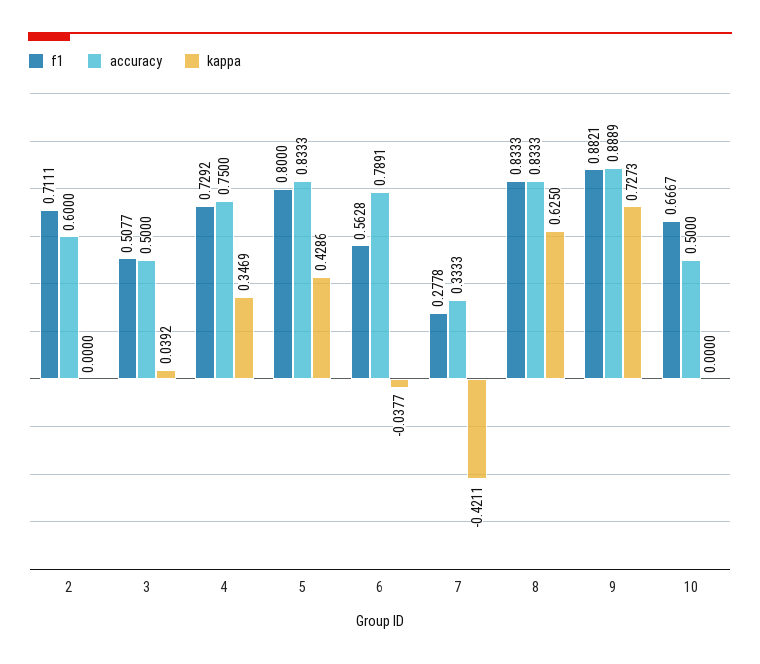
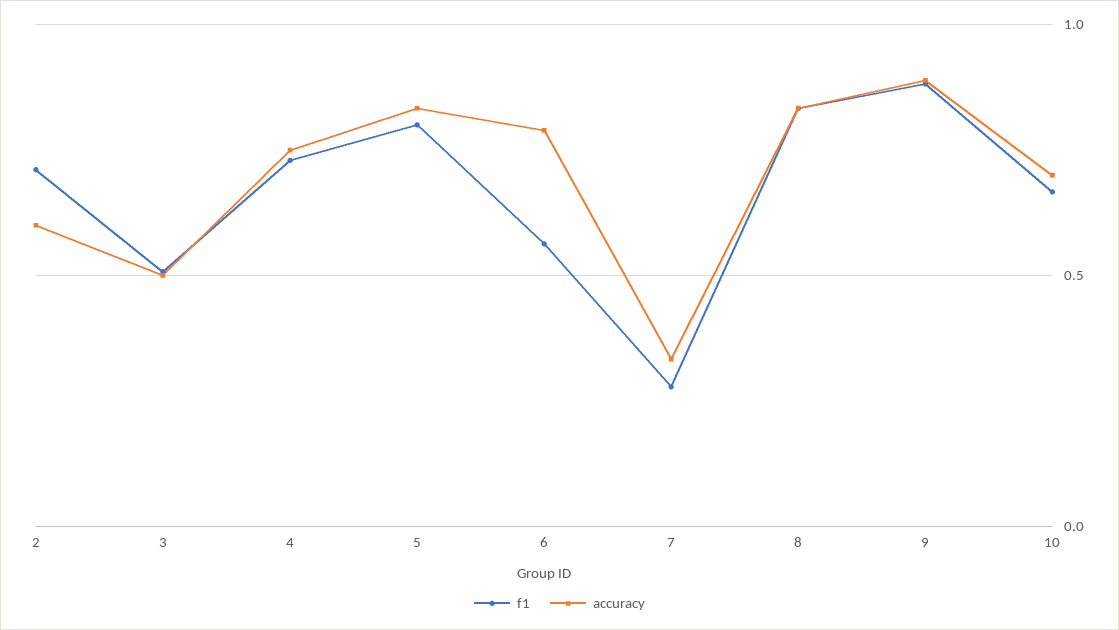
  {
    "f1": {
      "2": 0.7111,
      "3": 0.5077,
      "4": 0.7292,
      "5": 0.8,
      "6": 0.5628,
      "7": 0.2778,
      "8": 0.8333,
      "9": 0.8821,
      "10": 0.6667
    },
    "accuracy": {
      "2": 0.6,
      "3": 0.5,
      "4": 0.75,
      "5": 0.8333,
      "6": 0.7891,
      "7": 0.3333,
      "8": 0.8333,
      "9": 0.8889,
-     "10": 0.5
+     "10": 0.7
-   },
+   }
-   "kappa": {
-     "2": 0,
-     "3": 0.0392,
-     "4": 0.3469,
-     "5": 0.4286,
-     "6": -0.0377,
-     "7": -0.4211,
-     "8": 0.625,
-     "9": 0.7273,
-     "10": 0
-   }
  }

